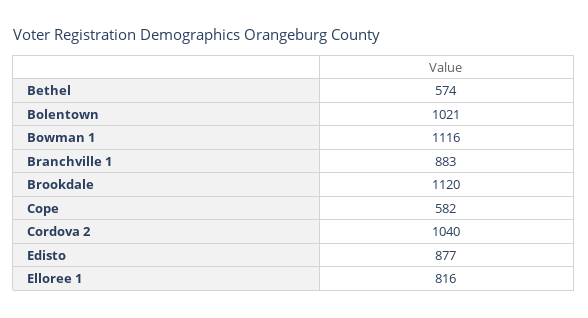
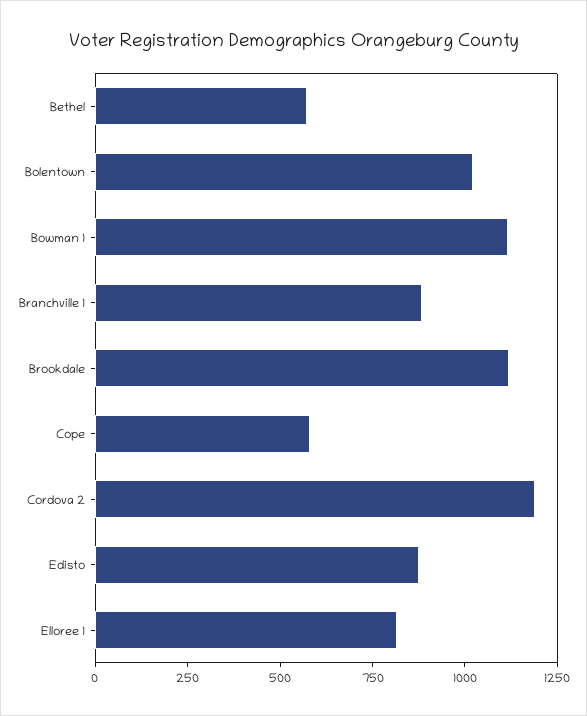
  {
    "Bethel": 574,
    "Bolentown": 1021,
    "Bowman 1": 1116,
    "Branchville 1": 883,
    "Brookdale": 1120,
    "Cope": 582,
-   "Cordova 2": 1040,
+   "Cordova 2": 1200,
    "Edisto": 877,
    "Elloree 1": 816
  }

